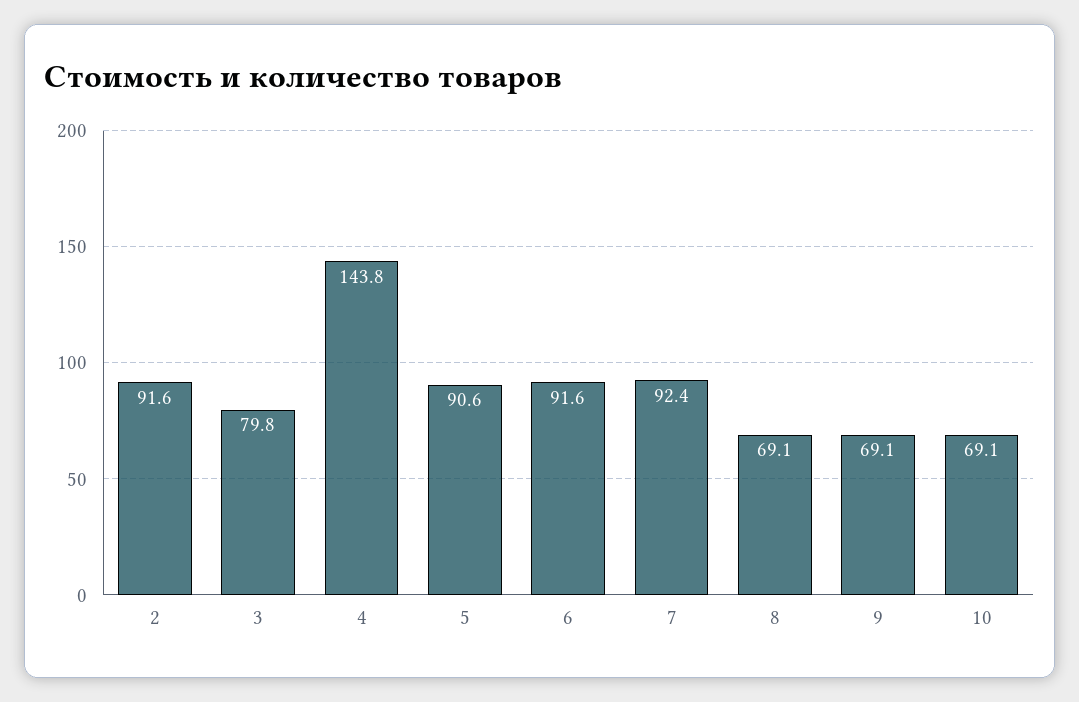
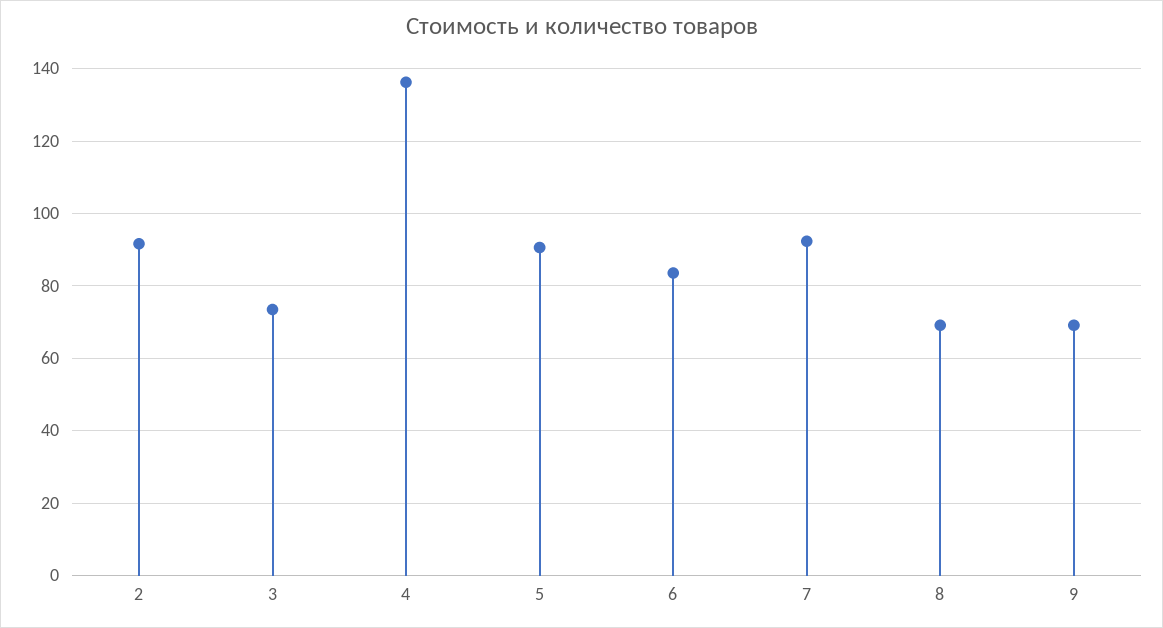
  {
    "2": 91.6,
-   "3": 79.8,
+   "3": 74,
-   "4": 143.8,
+   "4": 136,
    "5": 90.6,
-   "6": 91.6,
+   "6": 84,
    "7": 92.4,
    "8": 69.1,
-   "9": 69.1,
+   "9": 69.1
-   "10": 69.1
  }

